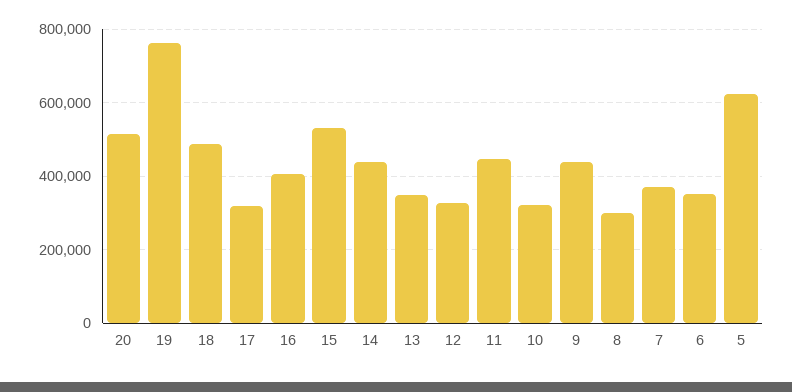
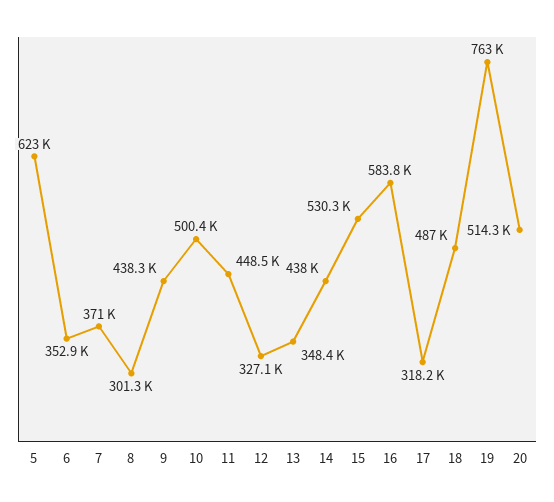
  {
    "20": 514300,
    "19": 763000,
    "18": 487000,
    "17": 318200,
-   "16": 400000,
+   "16": 583800,
    "15": 530300,
    "14": 438000,
    "13": 348400,
    "12": 327100,
    "11": 448500,
-   "10": 320000,
+   "10": 500400,
    "9": 438300,
    "8": 301300,
    "7": 371000,
    "6": 352900,
    "5": 623000
  }

